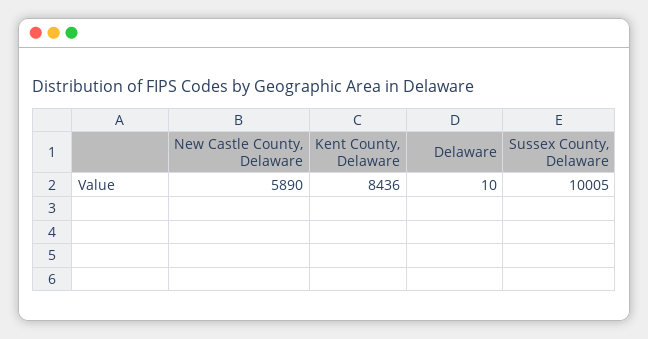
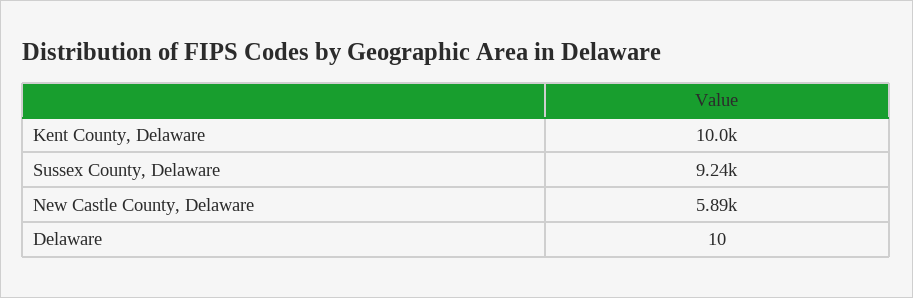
  {
    "New Castle County, Delaware": 5890,
-   "Kent County, Delaware": 8436,
+   "Kent County, Delaware": 10000,
    "Delaware": 10,
-   "Sussex County, Delaware": 10005
+   "Sussex County, Delaware": 9240
  }

